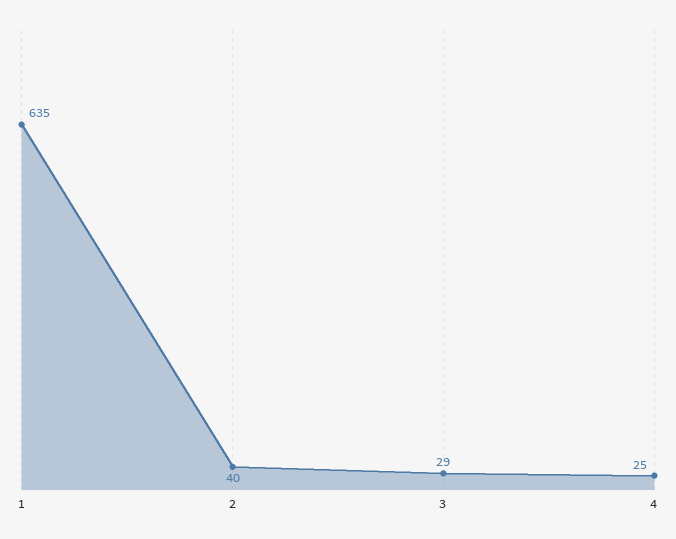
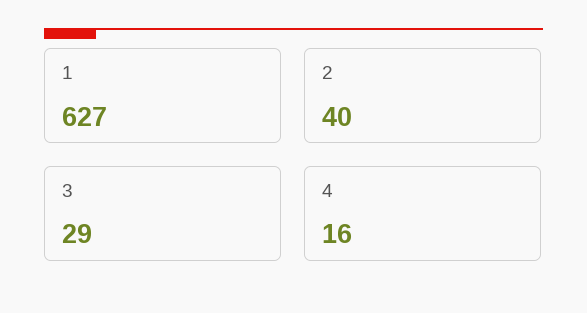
  {
-   "1": 635,
+   "1": 627,
    "2": 40,
    "3": 29,
-   "4": 25
+   "4": 16
  }

